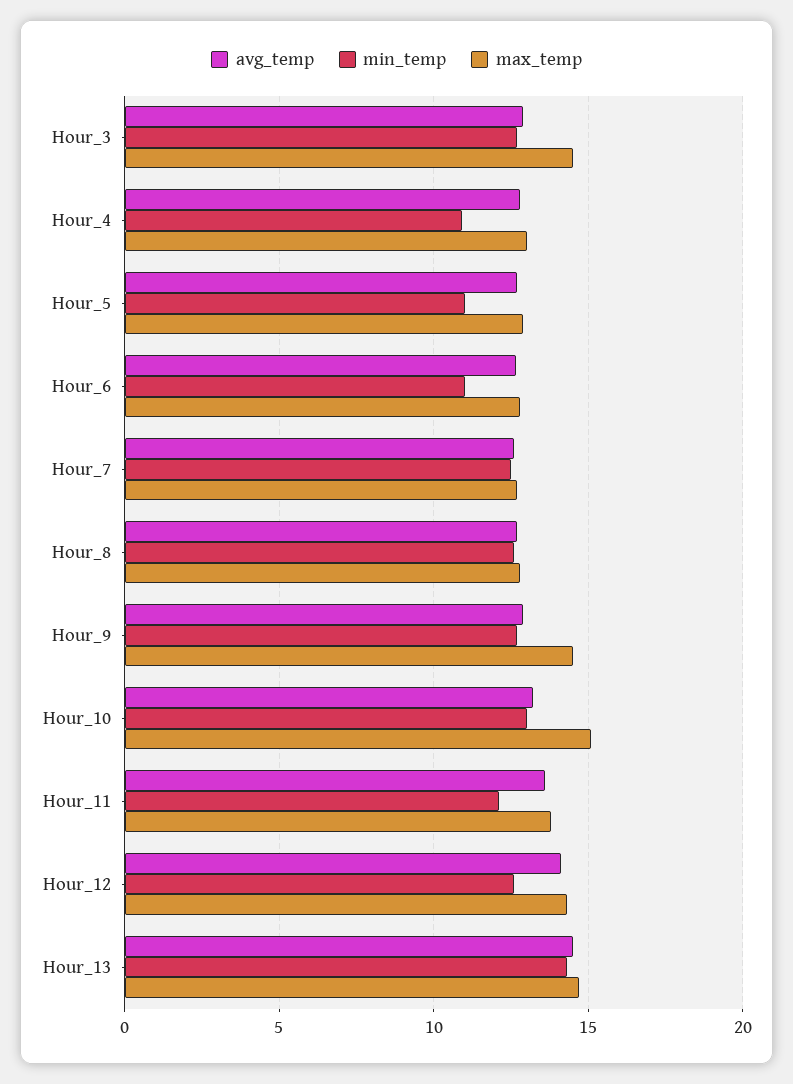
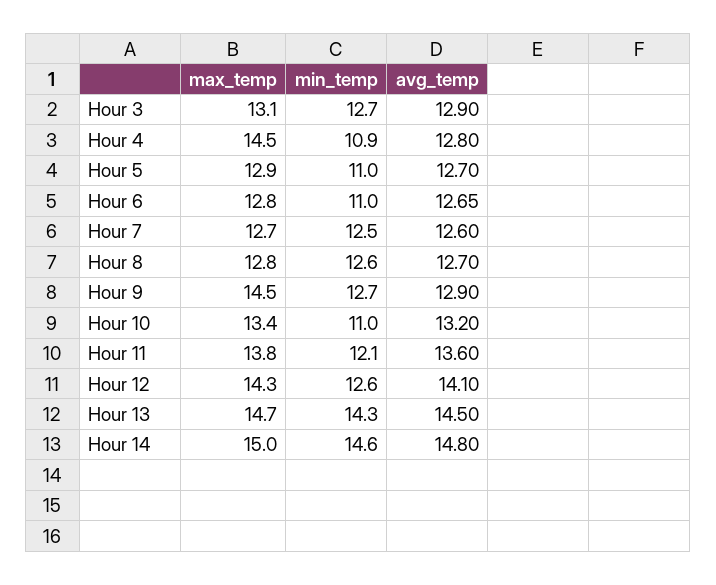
  {
    "avg_temp": {
      "Hour_3": 12.9,
      "Hour_4": 12.8,
      "Hour_5": 12.7,
      "Hour_6": 12.65,
      "Hour_7": 12.6,
      "Hour_8": 12.7,
      "Hour_9": 12.9,
      "Hour_10": 13.2,
      "Hour_11": 13.6,
      "Hour_12": 14.1,
-     "Hour_13": 14.5
+     "Hour_13": 14.5,
+     "Hour 14": 14.8
    },
    "min_temp": {
      "Hour_3": 12.7,
      "Hour_4": 10.9,
      "Hour_5": 11,
      "Hour_6": 11,
      "Hour_7": 12.5,
      "Hour_8": 12.6,
      "Hour_9": 12.7,
-     "Hour_10": 13,
+     "Hour_10": 11,
      "Hour_11": 12.1,
      "Hour_12": 12.6,
-     "Hour_13": 14.3
+     "Hour_13": 14.3,
+     "Hour 14": 14.6
    },
    "max_temp": {
-     "Hour_3": 14.5,
+     "Hour_3": 13.1,
-     "Hour_4": 13,
+     "Hour_4": 14.5,
      "Hour_5": 12.9,
      "Hour_6": 12.8,
      "Hour_7": 12.7,
      "Hour_8": 12.8,
      "Hour_9": 14.5,
-     "Hour_10": 15,
+     "Hour_10": 13.4,
      "Hour_11": 13.8,
      "Hour_12": 14.3,
-     "Hour_13": 14.7
+     "Hour_13": 14.7,
+     "Hour 14": 15
    }
  }

